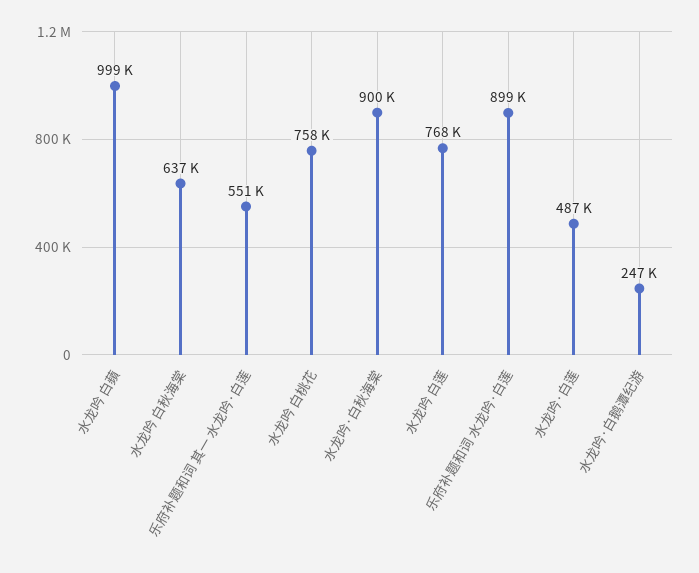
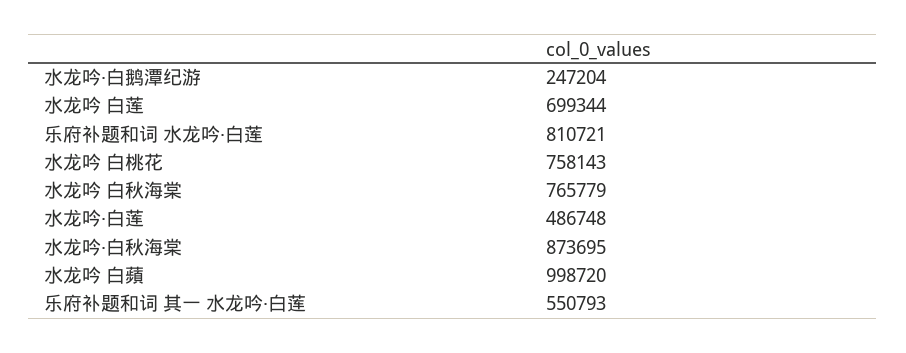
  {
    "水龙吟 白蘋": 998720,
-   "水龙吟 白秋海棠": 637000,
+   "水龙吟 白秋海棠": 765779,
    "乐府补题和词 其一 水龙吟·白莲": 550793,
    "水龙吟 白桃花": 758143,
-   "水龙吟·白秋海棠": 900000,
+   "水龙吟·白秋海棠": 873695,
-   "水龙吟 白莲": 768000,
+   "水龙吟 白莲": 699344,
-   "乐府补题和词 水龙吟·白莲": 899000,
+   "乐府补题和词 水龙吟·白莲": 810721,
    "水龙吟·白莲": 486748,
    "水龙吟·白鹅潭纪游": 247204
  }

